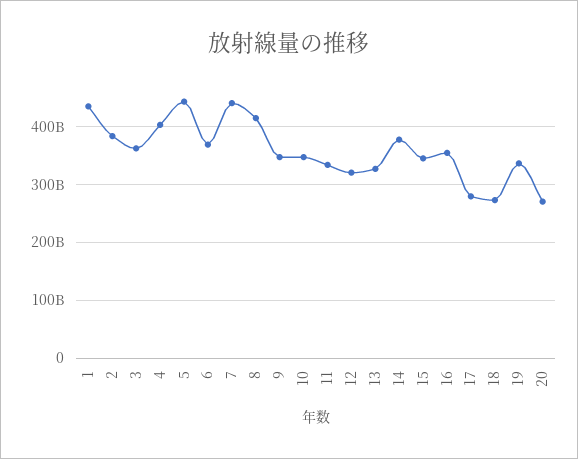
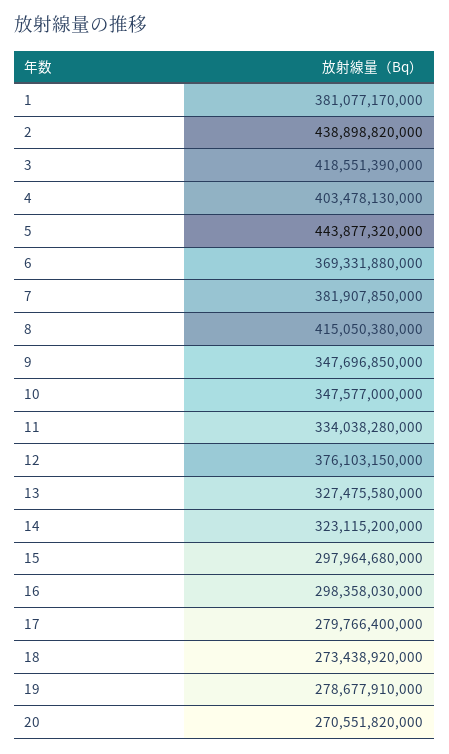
  {
-   "1": 440000000000,
+   "1": 381077170000,
-   "2": 380000000000,
+   "2": 438898820000,
-   "3": 360000000000,
+   "3": 418551390000,
    "4": 403478130000,
    "5": 443877320000,
    "6": 369331880000,
-   "7": 440000000000,
+   "7": 381907850000,
    "8": 415050380000,
    "9": 347696850000,
    "10": 347577000000,
    "11": 334038280000,
-   "12": 320000000000,
+   "12": 376103150000,
    "13": 327475580000,
-   "14": 380000000000,
+   "14": 323115200000,
-   "15": 340000000000,
+   "15": 297964680000,
-   "16": 360000000000,
+   "16": 298358030000,
    "17": 279766400000,
    "18": 273438920000,
-   "19": 340000000000,
+   "19": 278677910000,
    "20": 270551820000
  }

